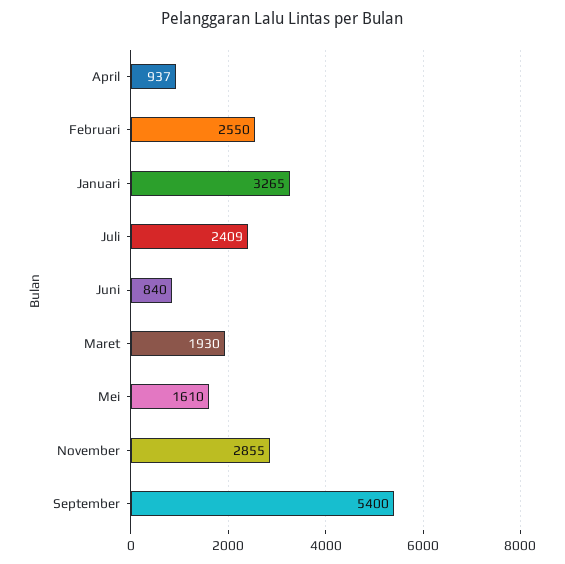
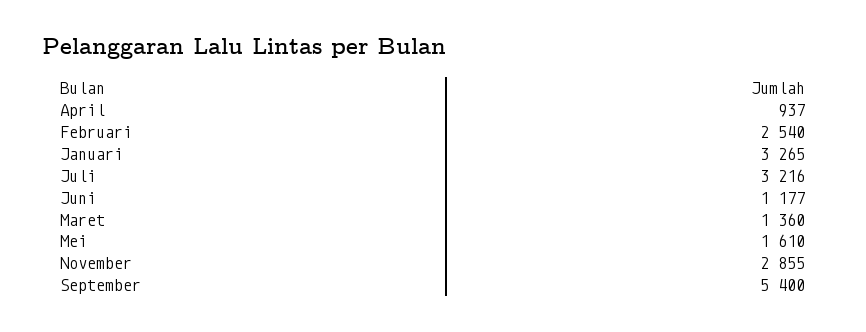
  {
    "April": 937,
-   "Februari": 2550,
+   "Februari": 2540,
    "Januari": 3265,
-   "Juli": 2409,
+   "Juli": 3216,
-   "Juni": 840,
+   "Juni": 1177,
-   "Maret": 1930,
+   "Maret": 1360,
    "Mei": 1610,
    "November": 2855,
    "September": 5400
  }

